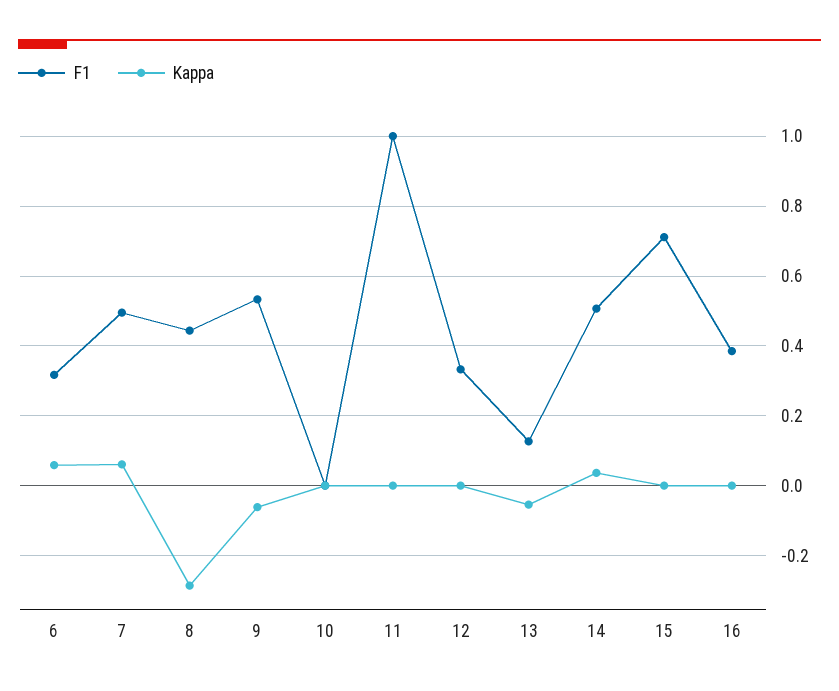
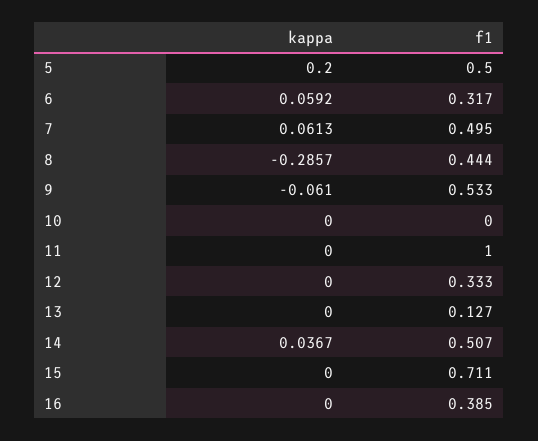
  {
    "F1": {
      "6": 0.317,
      "7": 0.495,
      "8": 0.444,
      "9": 0.533,
      "10": 0,
      "11": 1,
      "12": 0.333,
      "13": 0.127,
      "14": 0.507,
      "15": 0.711,
-     "16": 0.385
+     "16": 0.385,
+     "5": 0.5
    },
    "Kappa": {
      "6": 0.0592,
      "7": 0.0613,
      "8": -0.2857,
      "9": -0.061,
      "10": 0,
      "11": 0,
      "12": 0,
-     "13": -0.06,
+     "13": 0,
      "14": 0.0367,
      "15": 0,
-     "16": 0
+     "16": 0,
+     "5": 0.2
    }
  }

